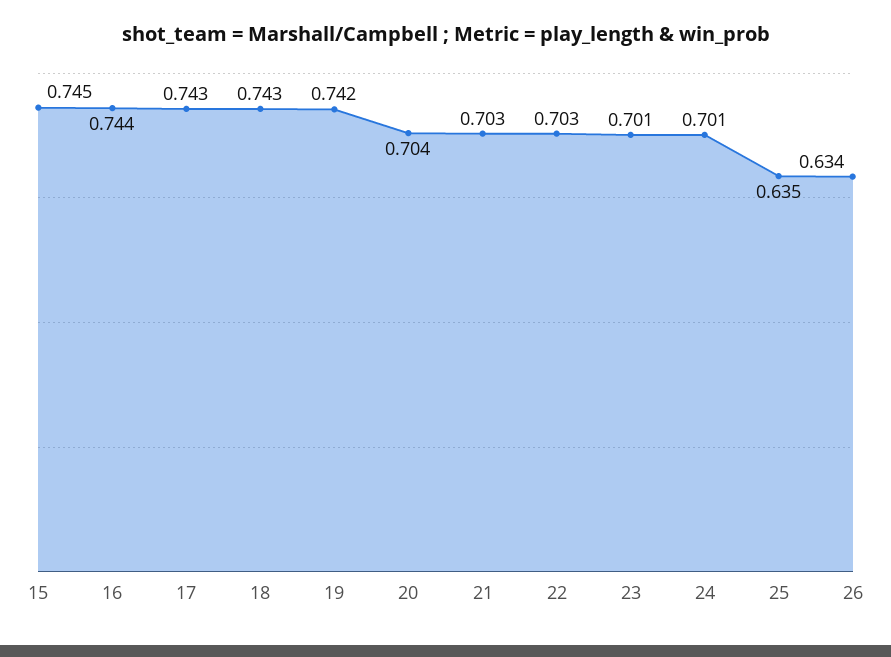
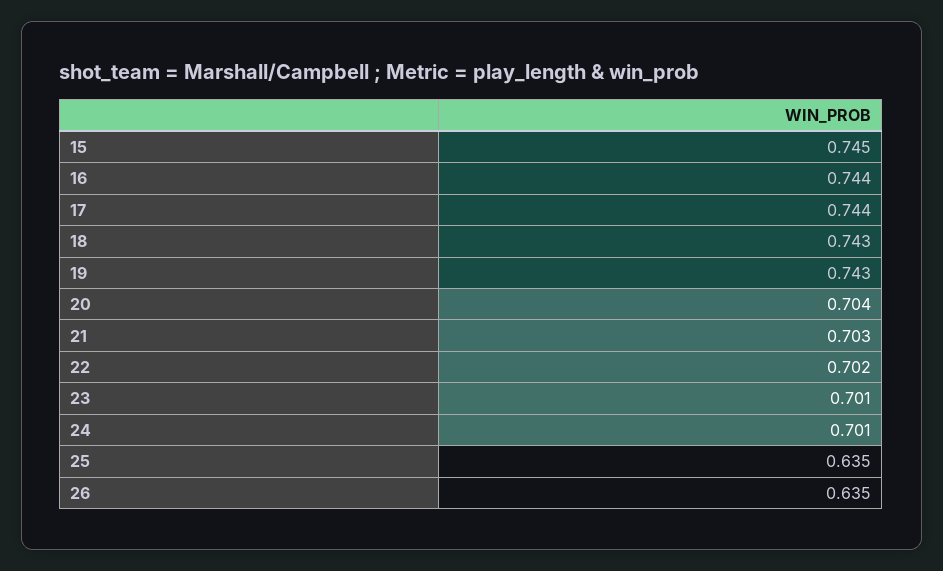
  {
    "15": 0.745,
    "16": 0.744,
-   "17": 0.743,
+   "17": 0.744,
    "18": 0.743,
-   "19": 0.742,
+   "19": 0.743,
    "20": 0.704,
    "21": 0.703,
-   "22": 0.703,
+   "22": 0.702,
    "23": 0.701,
    "24": 0.701,
    "25": 0.635,
-   "26": 0.634
+   "26": 0.635
  }

